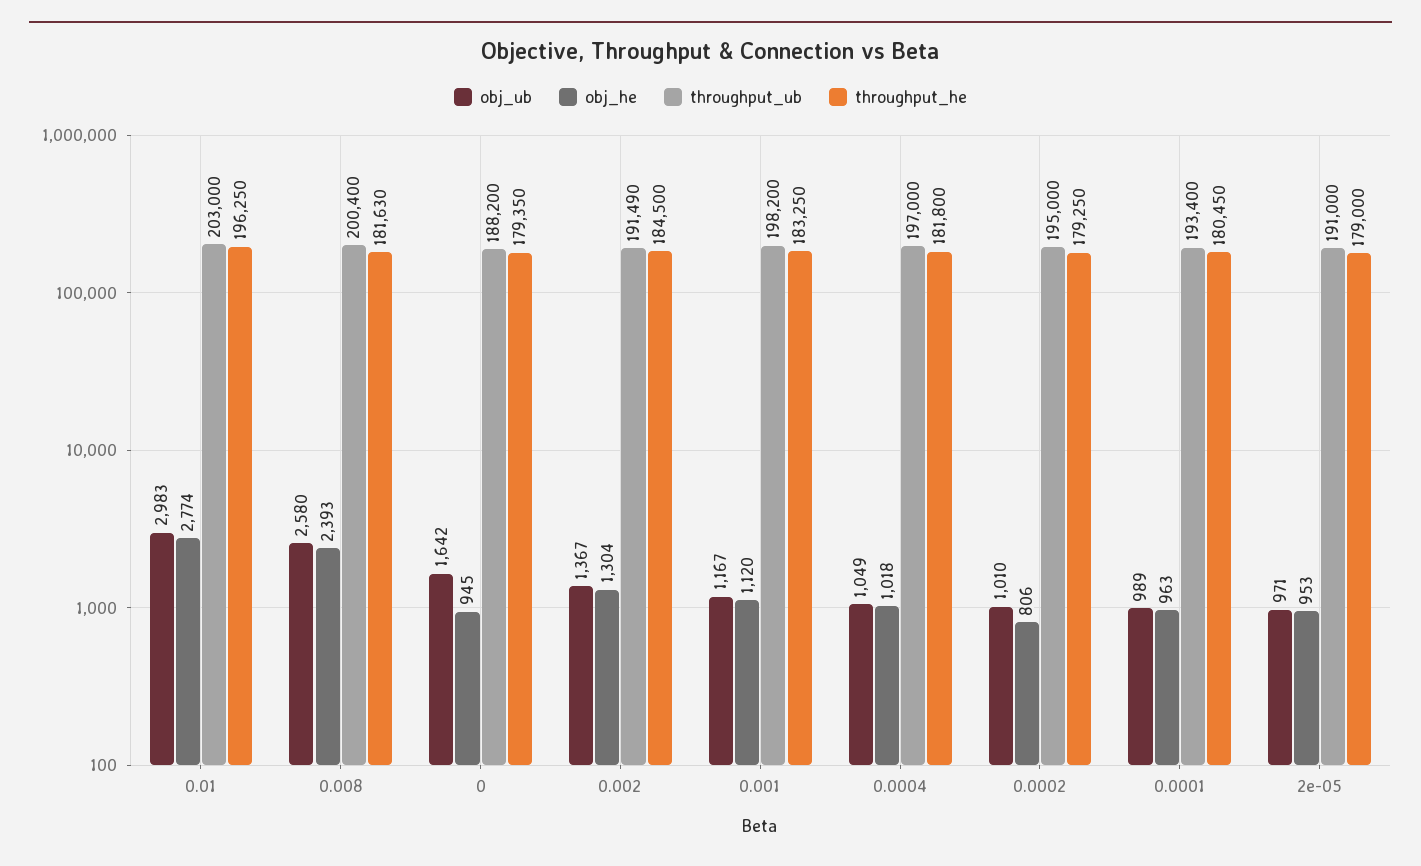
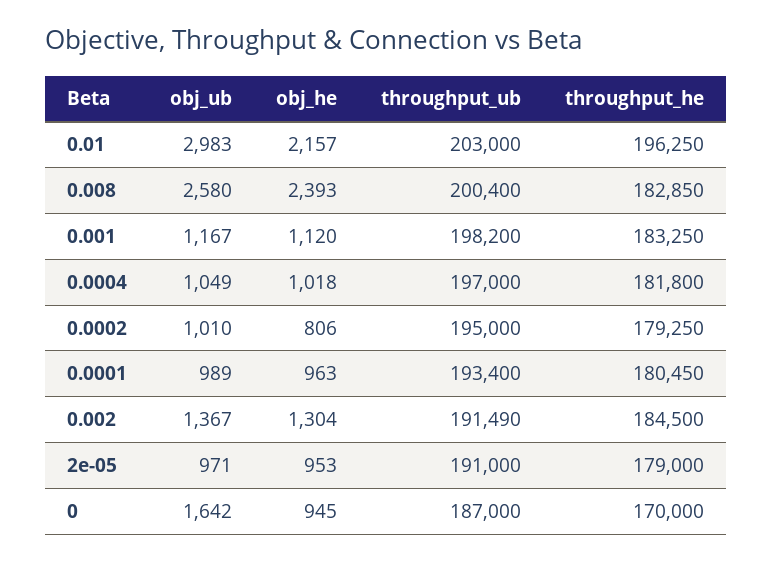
  {
    "obj_ub": {
      "0.01": 2983,
      "0.008": 2580,
      "0": 1642,
      "0.002": 1367,
      "0.001": 1167,
      "0.0004": 1049,
      "0.0002": 1010,
      "0.0001": 989,
      "2e-05": 971
    },
    "obj_he": {
-     "0.01": 2774,
+     "0.01": 2157,
      "0.008": 2393,
      "0": 945,
      "0.002": 1304,
      "0.001": 1120,
      "0.0004": 1018,
      "0.0002": 806,
      "0.0001": 963,
      "2e-05": 953
    },
    "throughput_ub": {
      "0.01": 203000,
      "0.008": 200400,
-     "0": 188200,
+     "0": 187000,
      "0.002": 191490,
      "0.001": 198200,
      "0.0004": 197000,
      "0.0002": 195000,
      "0.0001": 193400,
      "2e-05": 191000
    },
    "throughput_he": {
      "0.01": 196250,
-     "0.008": 181630,
+     "0.008": 182850,
-     "0": 179350,
+     "0": 170000,
      "0.002": 184500,
      "0.001": 183250,
      "0.0004": 181800,
      "0.0002": 179250,
      "0.0001": 180450,
      "2e-05": 179000
    }
  }

